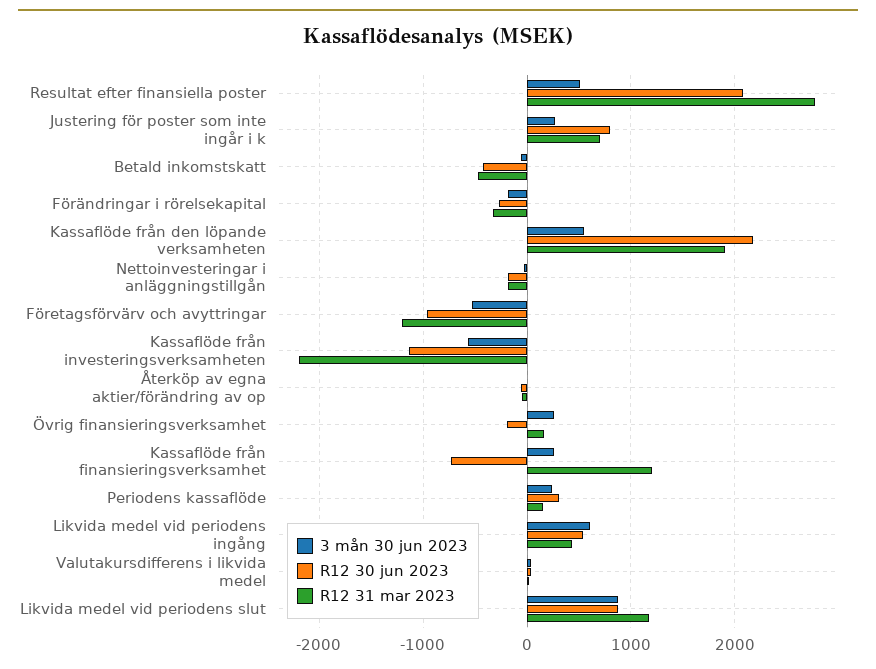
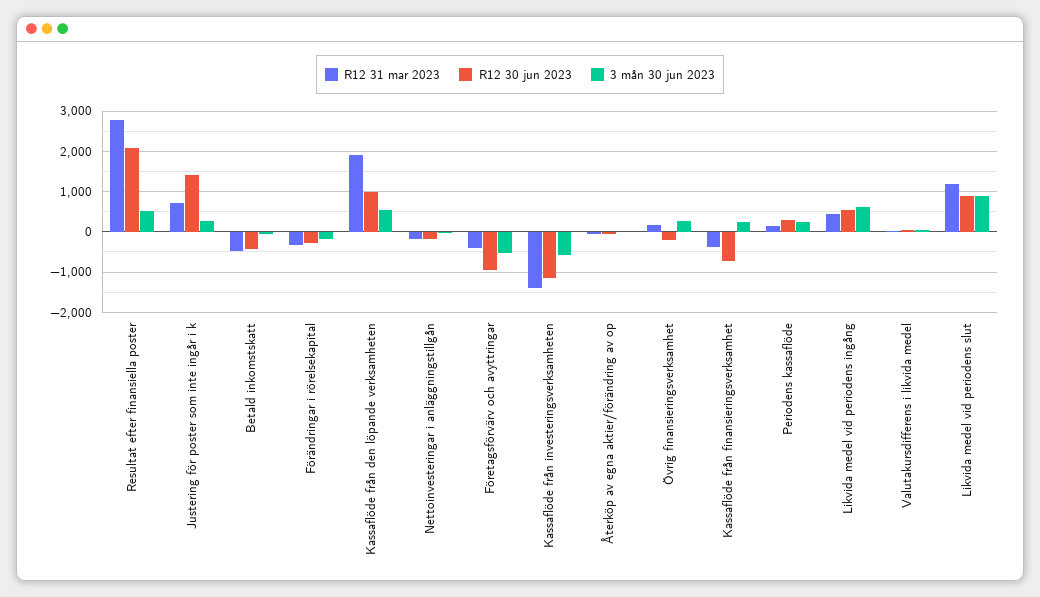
  {
    "3 mån 30 jun 2023": {
      "Resultat efter finansiella poster": 500,
      "Justering för poster som inte ingår i k": 300,
      "Betald inkomstskatt": -100,
      "Förändringar i rörelsekapital": -200,
      "Kassaflöde från den löpande verksamheten": 500,
      "Nettoinvesteringar i anläggningstillgån": 0,
      "Företagsförvärv och avyttringar": -500,
      "Kassaflöde från investeringsverksamheten": -600,
      "Återköp av egna aktier/förändring av op": 0,
      "Övrig finansieringsverksamhet": 300,
      "Kassaflöde från finansieringsverksamhet": 300,
      "Periodens kassaflöde": 200,
      "Likvida medel vid periodens ingång": 600,
      "Valutakursdifferens i likvida medel": 0,
      "Likvida medel vid periodens slut": 900
    },
    "R12 30 jun 2023": {
      "Resultat efter finansiella poster": 2100,
-     "Justering för poster som inte ingår i k": 800,
+     "Justering för poster som inte ingår i k": 1400,
      "Betald inkomstskatt": -400,
      "Förändringar i rörelsekapital": -300,
-     "Kassaflöde från den löpande verksamheten": 2200,
+     "Kassaflöde från den löpande verksamheten": 1000,
      "Nettoinvesteringar i anläggningstillgån": -200,
      "Företagsförvärv och avyttringar": -1000,
      "Kassaflöde från investeringsverksamheten": -1100,
      "Återköp av egna aktier/förändring av op": -100,
      "Övrig finansieringsverksamhet": -200,
      "Kassaflöde från finansieringsverksamhet": -700,
      "Periodens kassaflöde": 300,
      "Likvida medel vid periodens ingång": 500,
      "Valutakursdifferens i likvida medel": 0,
      "Likvida medel vid periodens slut": 900
    },
    "R12 31 mar 2023": {
      "Resultat efter finansiella poster": 2800,
      "Justering för poster som inte ingår i k": 700,
      "Betald inkomstskatt": -500,
      "Förändringar i rörelsekapital": -300,
      "Kassaflöde från den löpande verksamheten": 1900,
      "Nettoinvesteringar i anläggningstillgån": -200,
-     "Företagsförvärv och avyttringar": -1200,
+     "Företagsförvärv och avyttringar": -400,
-     "Kassaflöde från investeringsverksamheten": -2200,
+     "Kassaflöde från investeringsverksamheten": -1400,
      "Återköp av egna aktier/förändring av op": 0,
      "Övrig finansieringsverksamhet": 200,
-     "Kassaflöde från finansieringsverksamhet": 1200,
+     "Kassaflöde från finansieringsverksamhet": -400,
      "Periodens kassaflöde": 200,
      "Likvida medel vid periodens ingång": 400,
      "Valutakursdifferens i likvida medel": 0,
      "Likvida medel vid periodens slut": 1200
    }
  }

